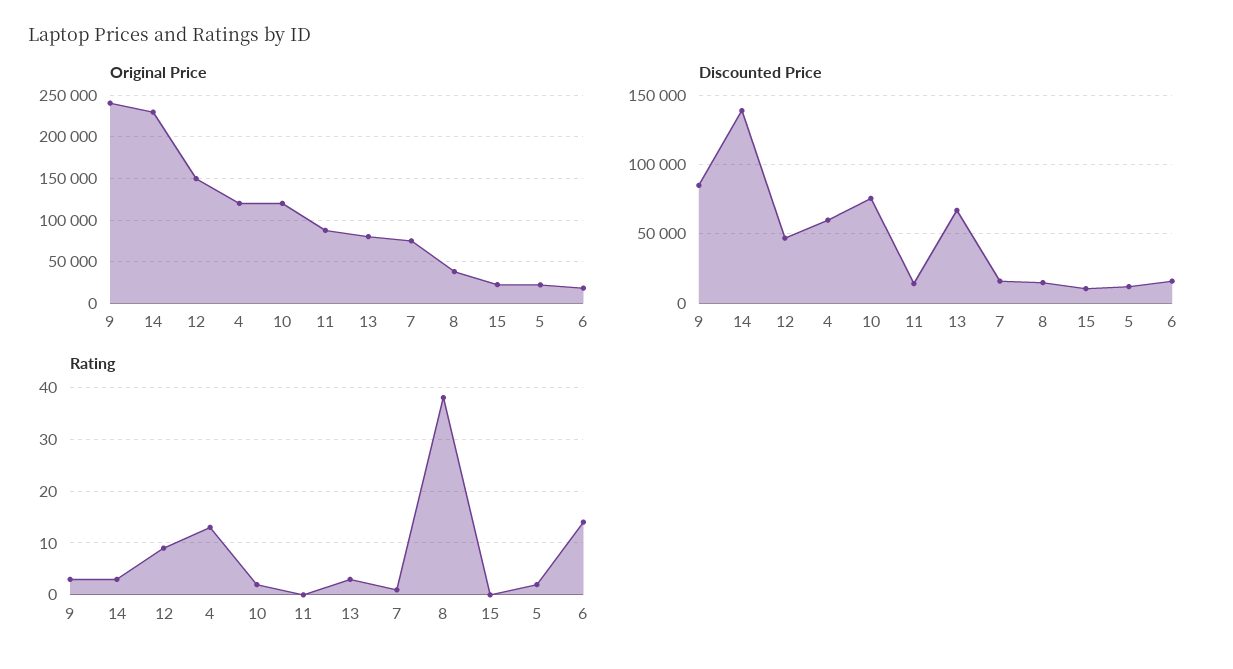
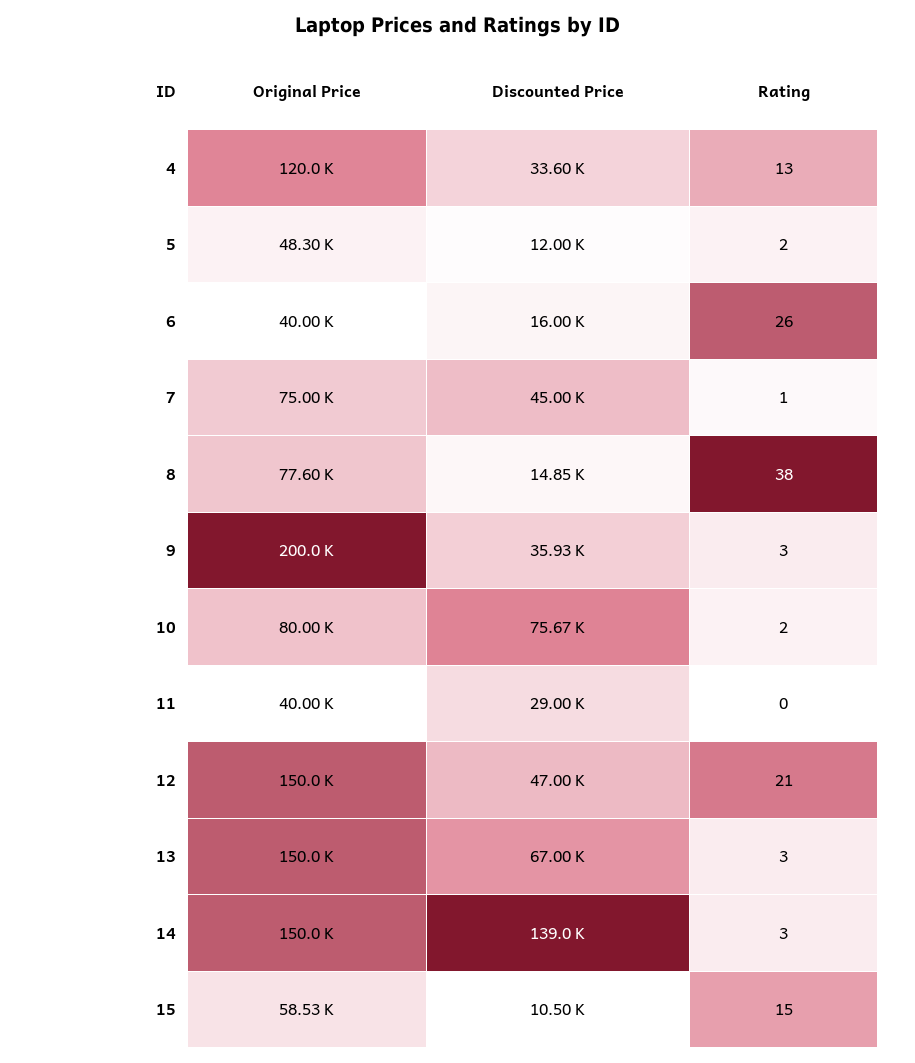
  {
    "Original Price": {
-     "9": 240000,
+     "9": 200000,
-     "14": 230000,
+     "14": 150000,
      "12": 150000,
      "4": 120000,
-     "10": 120000,
+     "10": 80000,
-     "11": 90000,
+     "11": 40000,
-     "13": 80000,
+     "13": 150000,
      "7": 75000,
-     "8": 40000,
+     "8": 77600,
-     "15": 20000,
+     "15": 58530,
-     "5": 20000,
+     "5": 48300,
-     "6": 20000
+     "6": 40000
    },
    "Discounted Price": {
-     "9": 85000,
+     "9": 35930,
      "14": 139000,
      "12": 47000,
-     "4": 60000,
+     "4": 33600,
      "10": 75670,
-     "11": 15000,
+     "11": 29000,
      "13": 67000,
-     "7": 15000,
+     "7": 45000,
      "8": 14850,
      "15": 10500,
      "5": 12000,
      "6": 16000
    },
    "Rating": {
      "9": 3,
      "14": 3,
-     "12": 10,
+     "12": 21,
      "4": 13,
      "10": 2,
      "11": 0,
      "13": 3,
      "7": 1,
      "8": 38,
-     "15": 0,
+     "15": 15,
      "5": 2,
-     "6": 15
+     "6": 26
    }
  }

